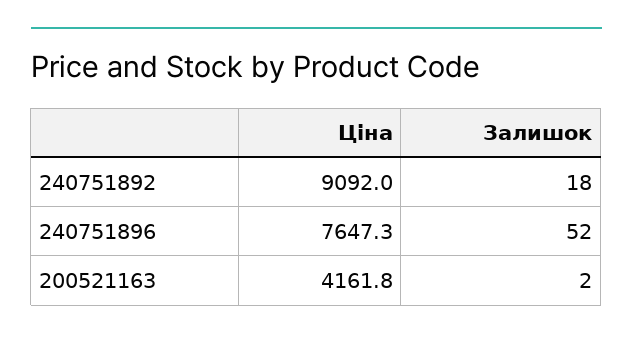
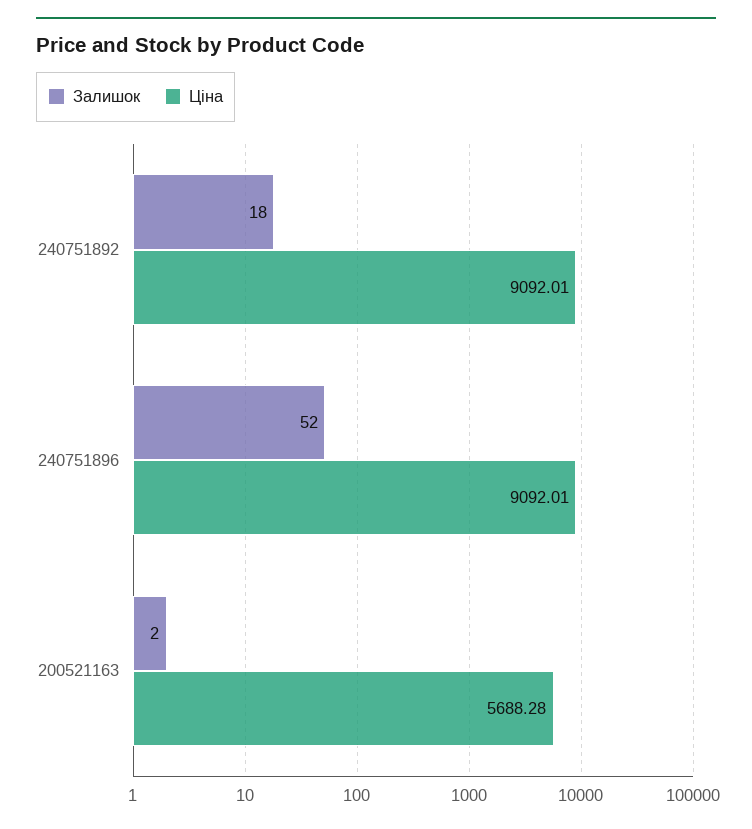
  {
    "Ціна": {
      "240751892": 9092.01,
-     "240751896": 7647.3,
+     "240751896": 9092.01,
-     "200521163": 4161.8
+     "200521163": 5688.28
    },
    "Залишок": {
      "240751892": 18,
      "240751896": 52,
      "200521163": 2
    }
  }

